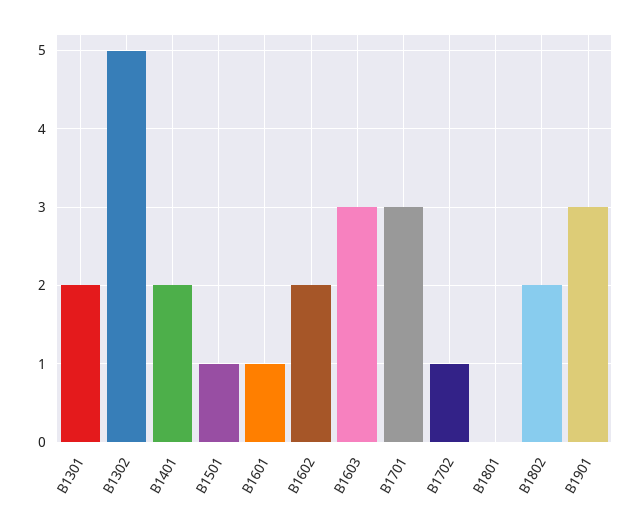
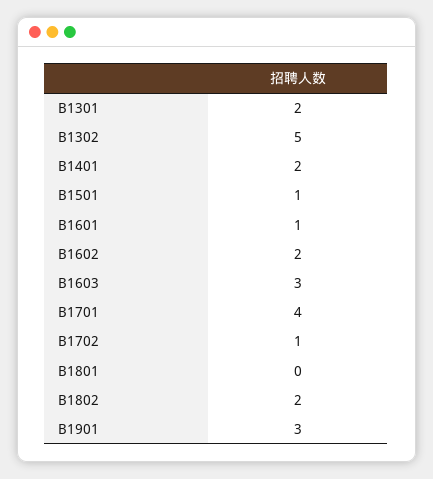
  {
    "B1301": 2,
    "B1302": 5,
    "B1401": 2,
    "B1501": 1,
    "B1601": 1,
    "B1602": 2,
    "B1603": 3,
-   "B1701": 3,
+   "B1701": 4,
    "B1702": 1,
    "B1801": 0,
    "B1802": 2,
    "B1901": 3
  }

